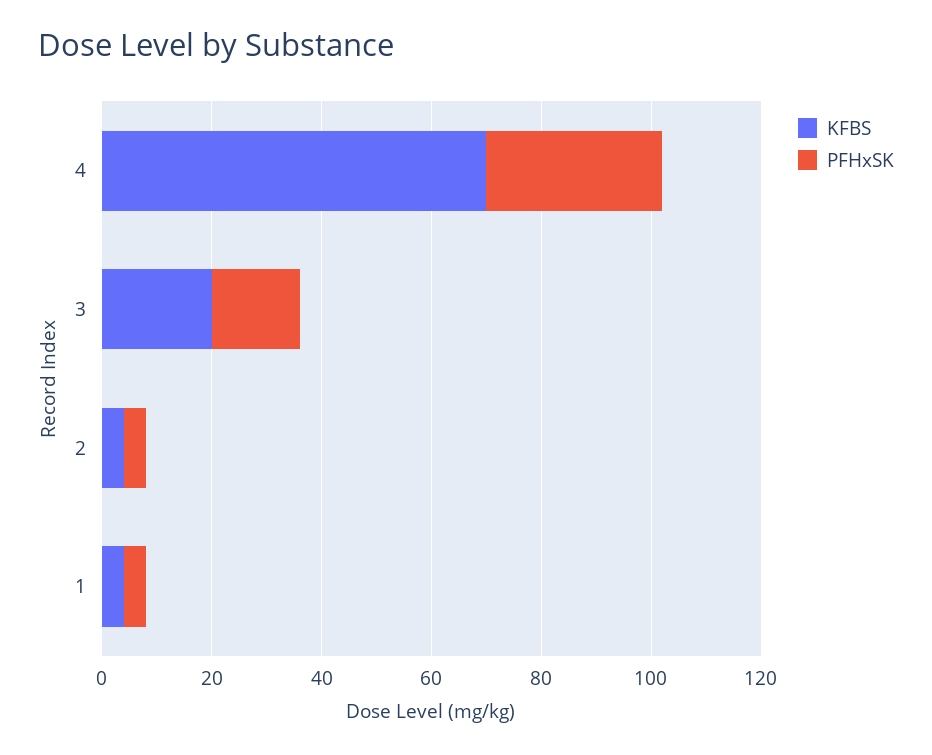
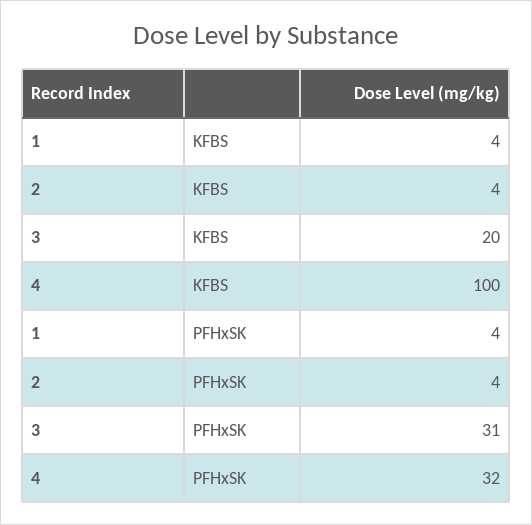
  {
    "KFBS": {
-     "4": 70,
+     "4": 100,
      "3": 20,
      "2": 4,
      "1": 4
    },
    "PFHxSK": {
      "4": 32,
-     "3": 15,
+     "3": 31,
      "2": 4,
      "1": 4
    }
  }

